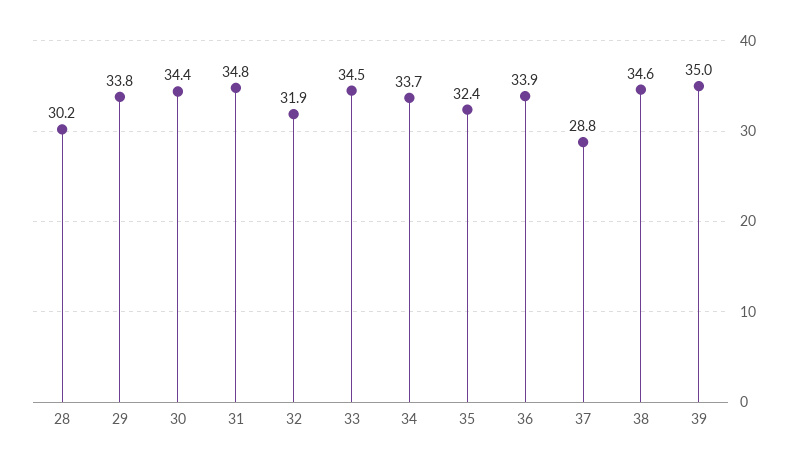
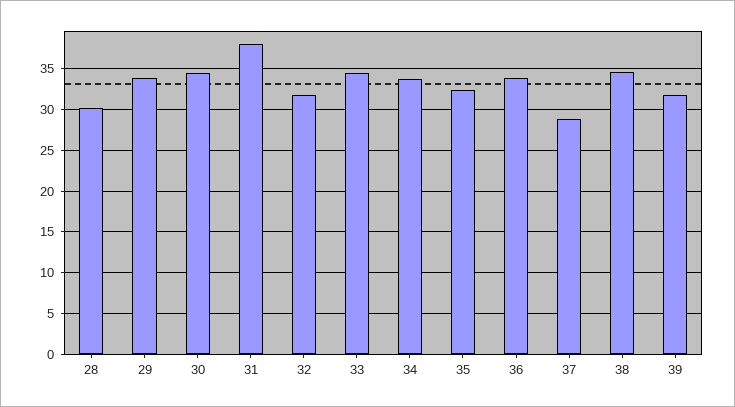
  {
    "28": 30.2,
    "29": 33.8,
    "30": 34.4,
-   "31": 34.8,
+   "31": 38,
    "32": 31.9,
    "33": 34.5,
    "34": 33.7,
    "35": 32.4,
    "36": 33.9,
    "37": 28.8,
    "38": 34.6,
-   "39": 35
+   "39": 32
  }

